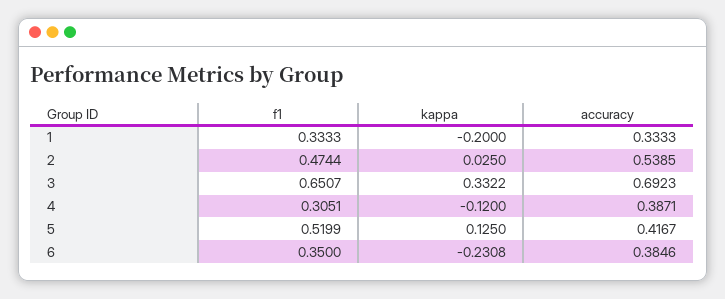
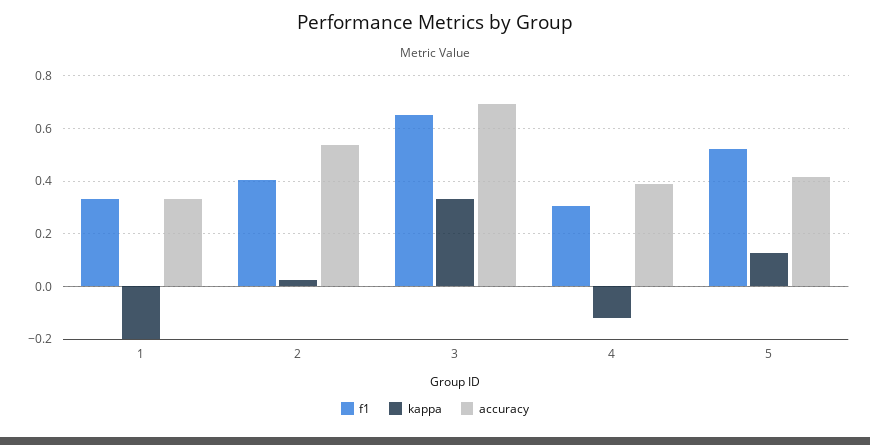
  {
    "f1": {
      "1": 0.3333,
-     "2": 0.4744,
+     "2": 0.4,
      "3": 0.6507,
      "4": 0.3051,
-     "5": 0.5199,
+     "5": 0.5199
-     "6": 0.35
    },
    "kappa": {
      "1": -0.2,
      "2": 0.025,
      "3": 0.3322,
      "4": -0.12,
-     "5": 0.125,
+     "5": 0.125
-     "6": -0.2308
    },
    "accuracy": {
      "1": 0.3333,
      "2": 0.5385,
      "3": 0.6923,
      "4": 0.3871,
-     "5": 0.4167,
+     "5": 0.4167
-     "6": 0.3846
    }
  }

